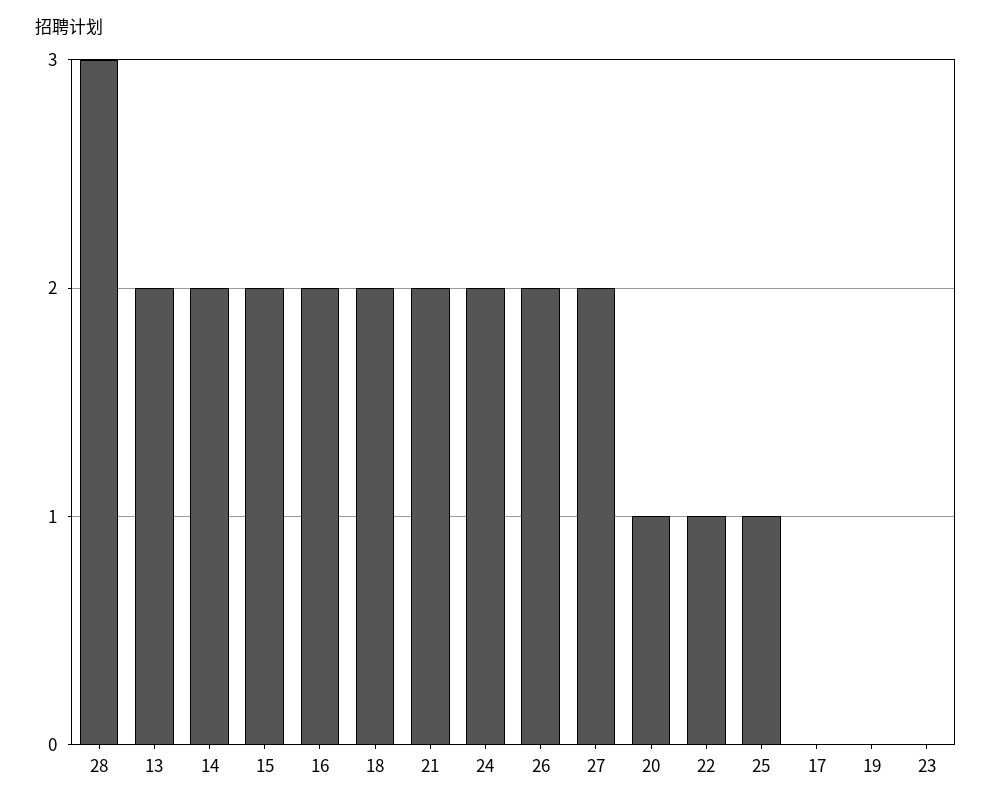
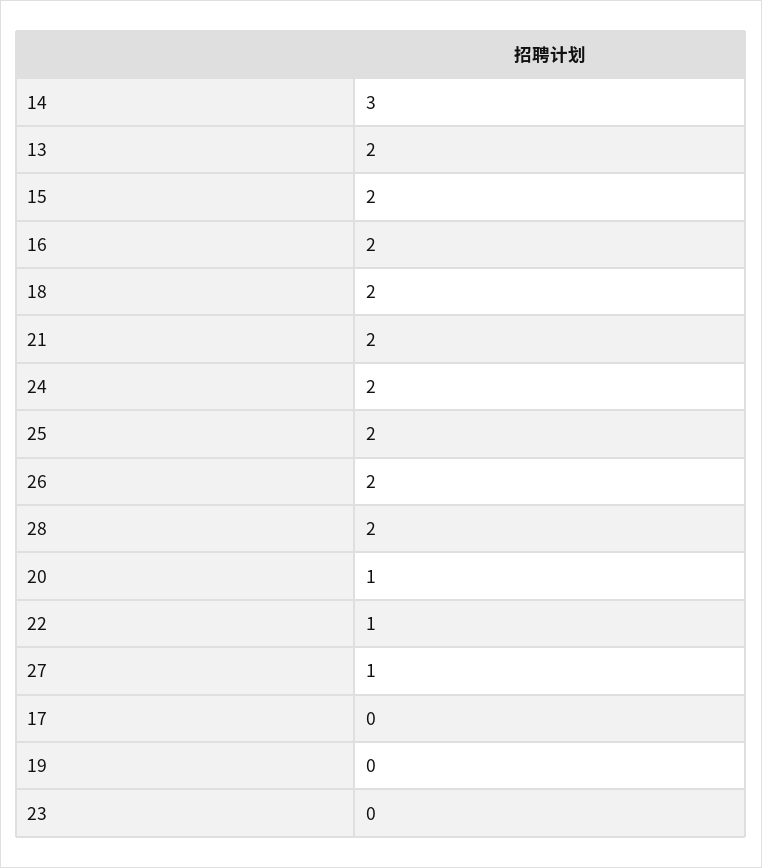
  {
-   "28": 3,
+   "28": 2,
    "13": 2,
-   "14": 2,
+   "14": 3,
    "15": 2,
    "16": 2,
    "18": 2,
    "21": 2,
    "24": 2,
    "26": 2,
-   "27": 2,
+   "27": 1,
    "20": 1,
    "22": 1,
-   "25": 1,
+   "25": 2,
    "17": 0,
    "19": 0,
    "23": 0
  }

